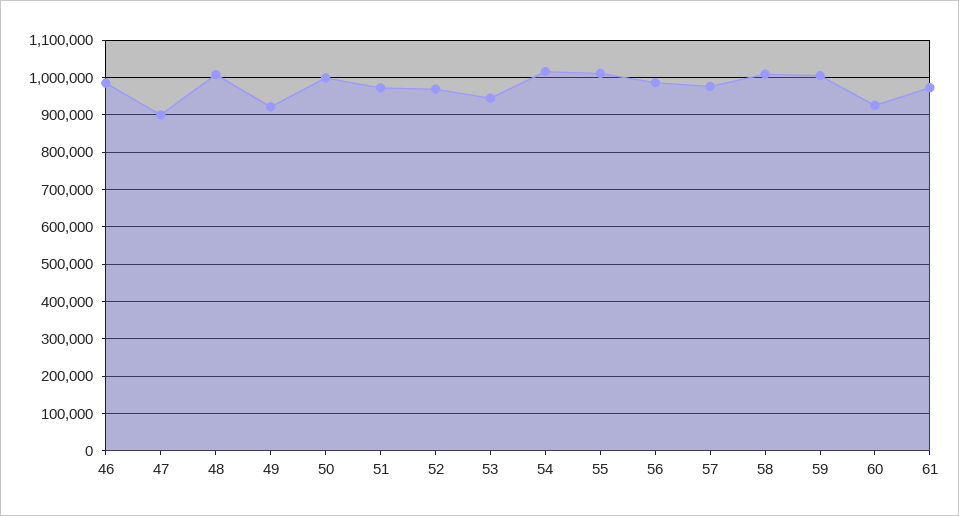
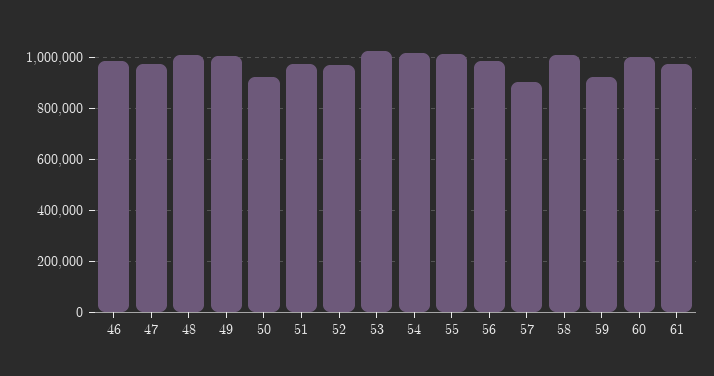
  {
    "46": 980000,
-   "47": 900000,
+   "47": 975000,
    "48": 1000000,
-   "49": 920000,
+   "49": 1000000,
-   "50": 1000000,
+   "50": 925000,
    "51": 980000,
    "52": 960000,
-   "53": 940000,
+   "53": 1025000,
    "54": 1020000,
    "55": 1020000,
    "56": 980000,
-   "57": 980000,
+   "57": 900000,
    "58": 1000000,
-   "59": 1000000,
+   "59": 925000,
-   "60": 920000,
+   "60": 1000000,
    "61": 980000
  }

